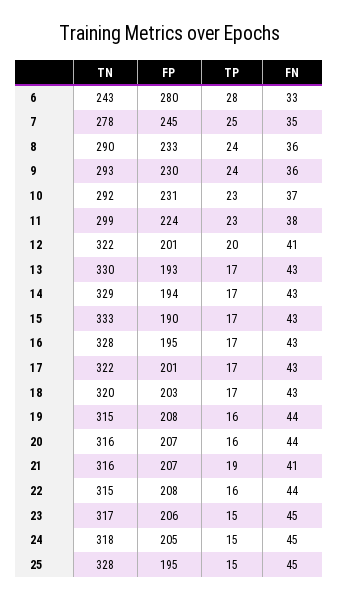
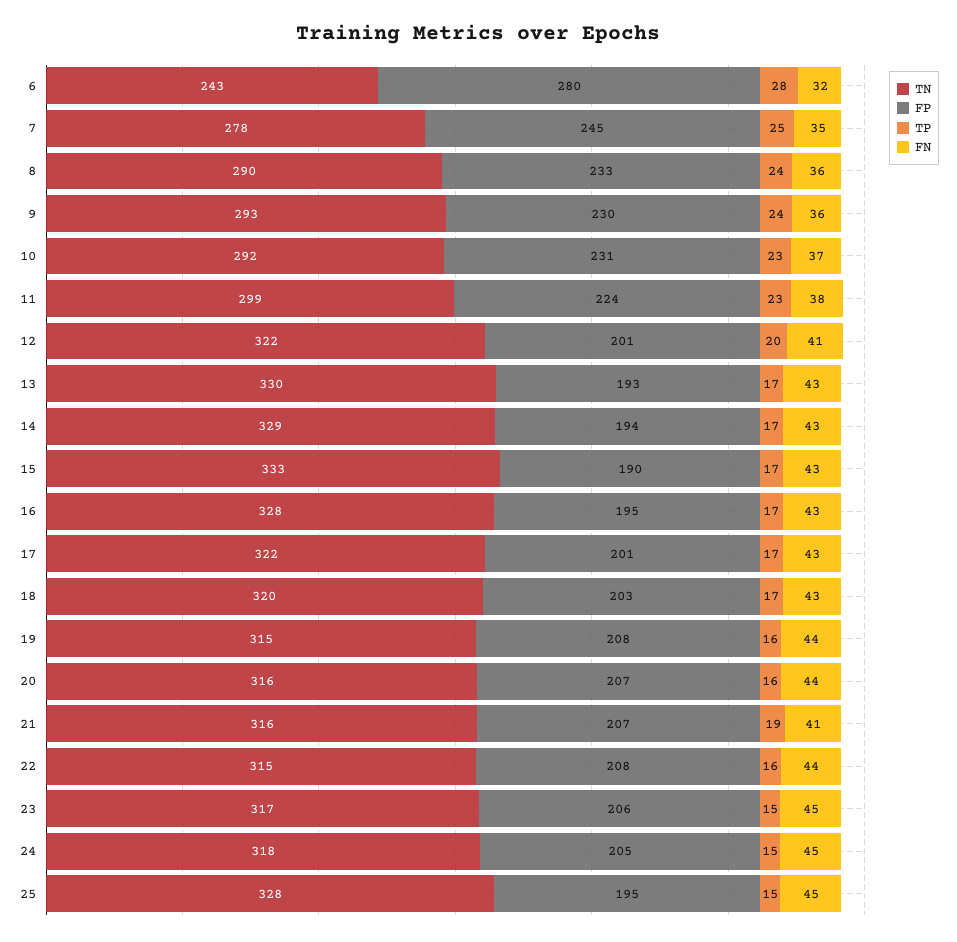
  {
    "TN": {
      "6": 243,
      "7": 278,
      "8": 290,
      "9": 293,
      "10": 292,
      "11": 299,
      "12": 322,
      "13": 330,
      "14": 329,
      "15": 333,
      "16": 328,
      "17": 322,
      "18": 320,
      "19": 315,
      "20": 316,
      "21": 316,
      "22": 315,
      "23": 317,
      "24": 318,
      "25": 328
    },
    "FP": {
      "6": 280,
      "7": 245,
      "8": 233,
      "9": 230,
      "10": 231,
      "11": 224,
      "12": 201,
      "13": 193,
      "14": 194,
      "15": 190,
      "16": 195,
      "17": 201,
      "18": 203,
      "19": 208,
      "20": 207,
      "21": 207,
      "22": 208,
      "23": 206,
      "24": 205,
      "25": 195
    },
    "TP": {
      "6": 28,
      "7": 25,
      "8": 24,
      "9": 24,
      "10": 23,
      "11": 23,
      "12": 20,
      "13": 17,
      "14": 17,
      "15": 17,
      "16": 17,
      "17": 17,
      "18": 17,
      "19": 16,
      "20": 16,
      "21": 19,
      "22": 16,
      "23": 15,
      "24": 15,
      "25": 15
    },
    "FN": {
-     "6": 33,
+     "6": 32,
      "7": 35,
      "8": 36,
      "9": 36,
      "10": 37,
      "11": 38,
      "12": 41,
      "13": 43,
      "14": 43,
      "15": 43,
      "16": 43,
      "17": 43,
      "18": 43,
      "19": 44,
      "20": 44,
      "21": 41,
      "22": 44,
      "23": 45,
      "24": 45,
      "25": 45
    }
  }

